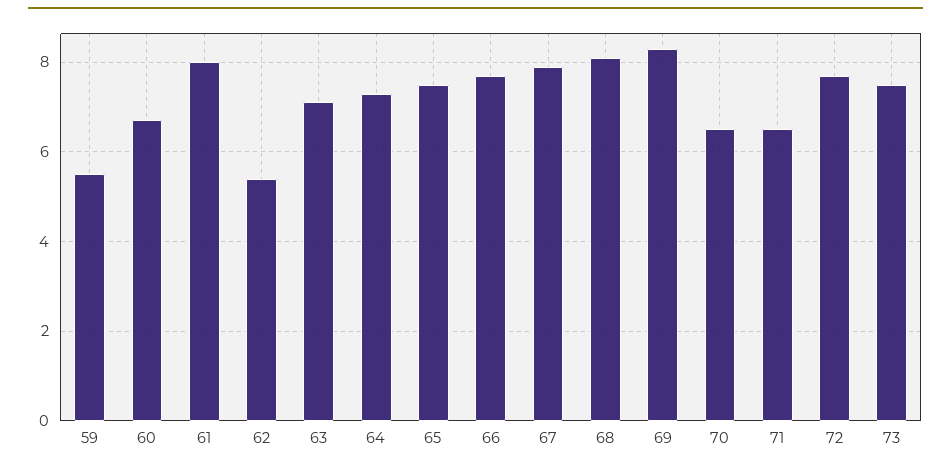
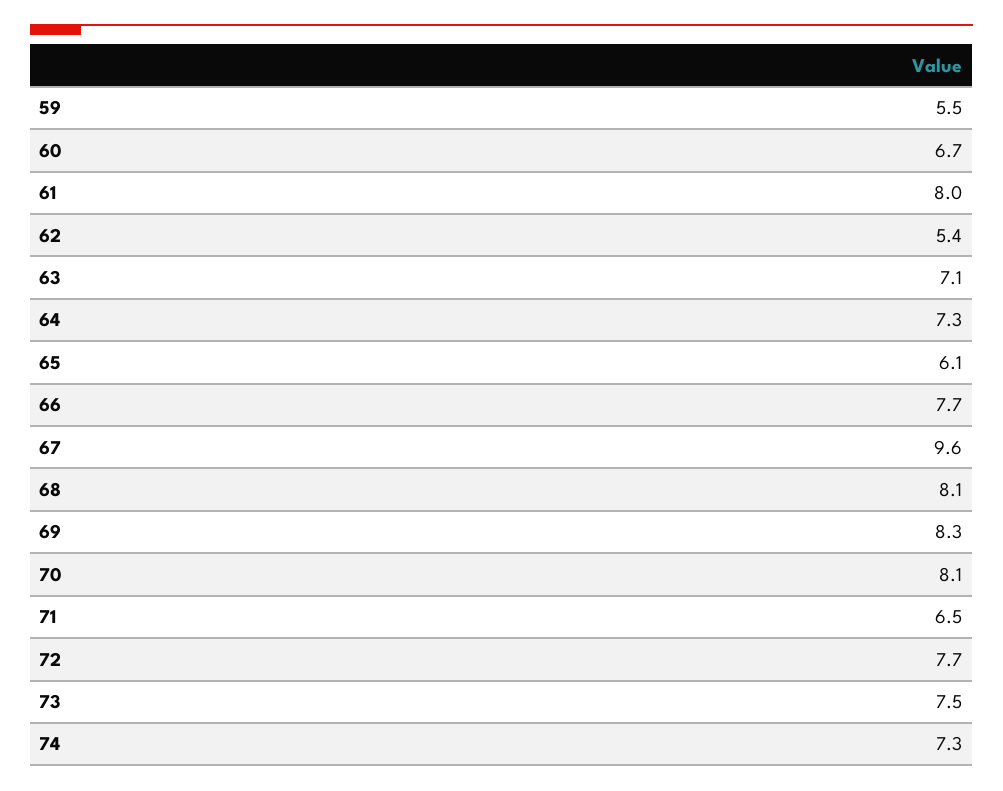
  {
    "59": 5.5,
    "60": 6.7,
    "61": 8,
    "62": 5.4,
    "63": 7.1,
    "64": 7.3,
-   "65": 7.5,
+   "65": 6.1,
    "66": 7.7,
-   "67": 8,
+   "67": 9.6,
    "68": 8.1,
    "69": 8.3,
-   "70": 6.5,
+   "70": 8.1,
    "71": 6.5,
    "72": 7.7,
-   "73": 7.5
+   "73": 7.5,
+   "74": 7.3
  }

